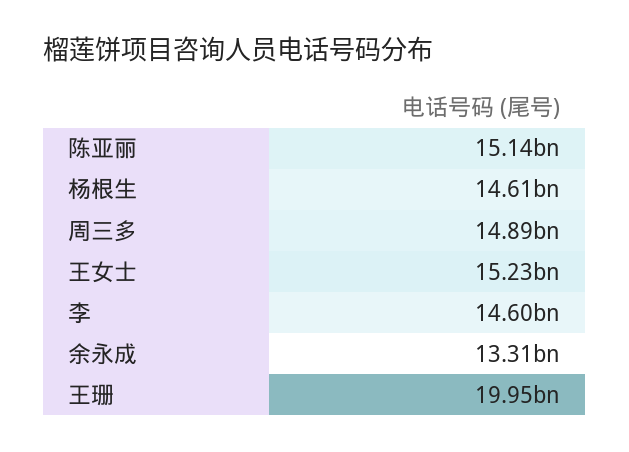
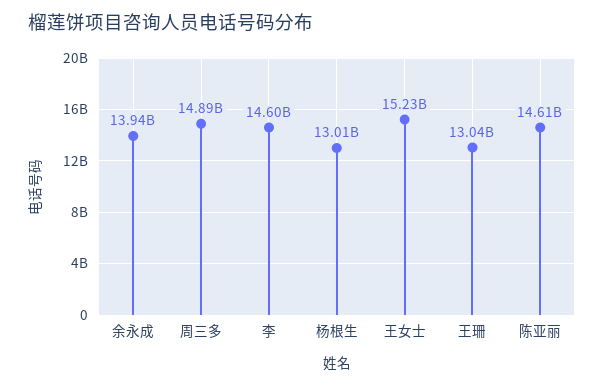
  {
-   "陈亚丽": 15140000000,
+   "陈亚丽": 14610000000,
-   "杨根生": 14610000000,
+   "杨根生": 13010000000,
    "周三多": 14890000000,
    "王女士": 15230000000,
    "李": 14600000000,
-   "余永成": 13310000000,
+   "余永成": 13940000000,
-   "王珊": 19950000000
+   "王珊": 13040000000
  }

